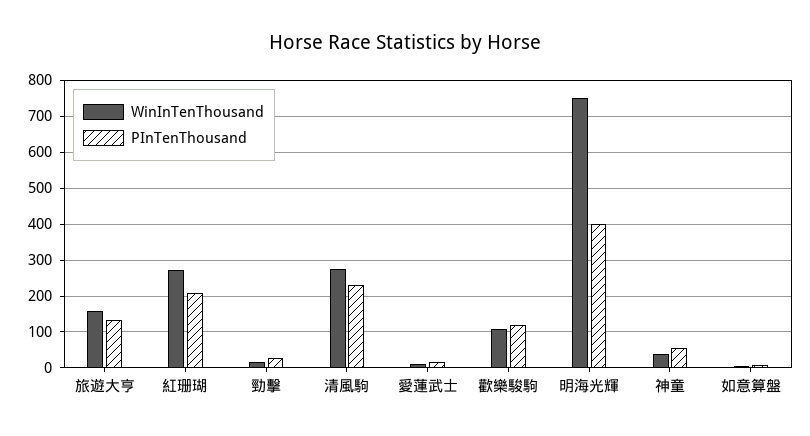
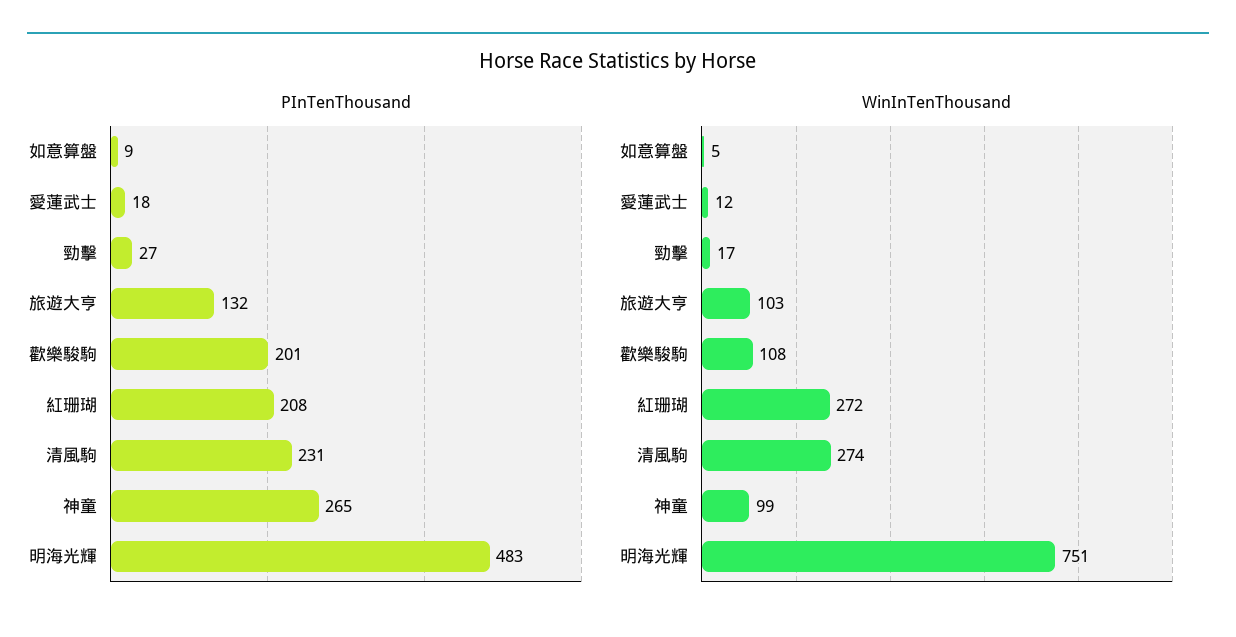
  {
    "WinInTenThousand": {
-     "旅遊大亨": 160,
+     "旅遊大亨": 103,
      "紅珊瑚": 272,
      "勁擊": 17,
      "清風駒": 274,
      "愛蓮武士": 12,
      "歡樂駿駒": 108,
      "明海光輝": 751,
-     "神童": 40,
+     "神童": 99,
      "如意算盤": 5
    },
    "PInTenThousand": {
      "旅遊大亨": 132,
      "紅珊瑚": 208,
      "勁擊": 27,
      "清風駒": 231,
      "愛蓮武士": 18,
-     "歡樂駿駒": 120,
+     "歡樂駿駒": 201,
-     "明海光輝": 400,
+     "明海光輝": 483,
-     "神童": 60,
+     "神童": 265,
      "如意算盤": 9
    }
  }

